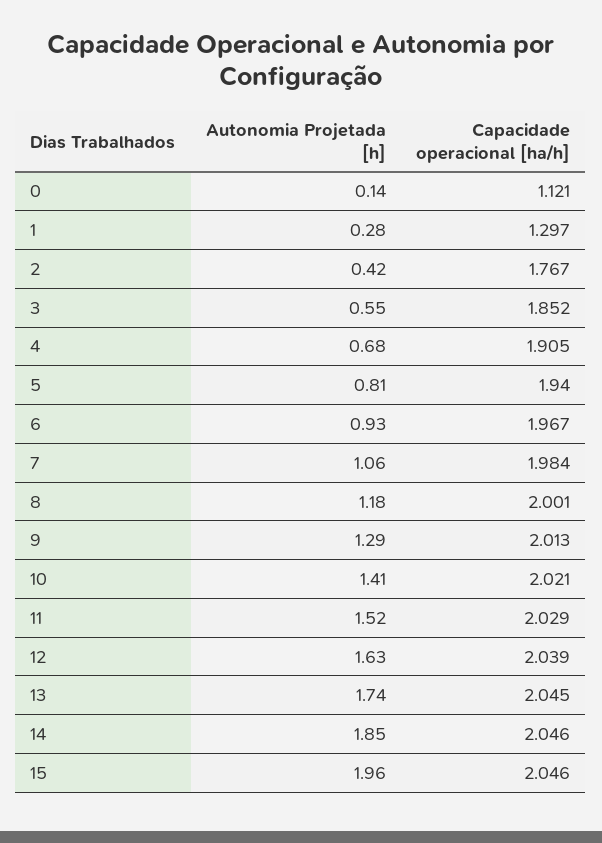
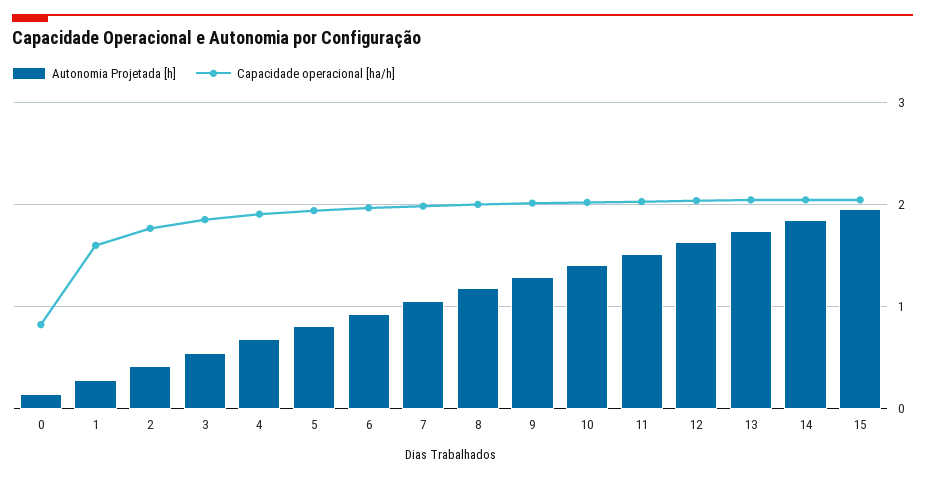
  {
    "Autonomia Projetada [h]": {
      "0": 0.14,
      "1": 0.28,
      "2": 0.42,
      "3": 0.55,
      "4": 0.68,
      "5": 0.81,
      "6": 0.93,
      "7": 1.06,
      "8": 1.18,
      "9": 1.29,
      "10": 1.41,
      "11": 1.52,
      "12": 1.63,
      "13": 1.74,
      "14": 1.85,
      "15": 1.96
    },
    "Capacidade operacional [ha/h]": {
-     "0": 1.121,
+     "0": 0.8,
-     "1": 1.297,
+     "1": 1.6,
      "2": 1.767,
      "3": 1.852,
      "4": 1.905,
      "5": 1.94,
      "6": 1.967,
      "7": 1.984,
      "8": 2.001,
      "9": 2.013,
      "10": 2.021,
      "11": 2.029,
      "12": 2.039,
      "13": 2.045,
      "14": 2.046,
      "15": 2.046
    }
  }

